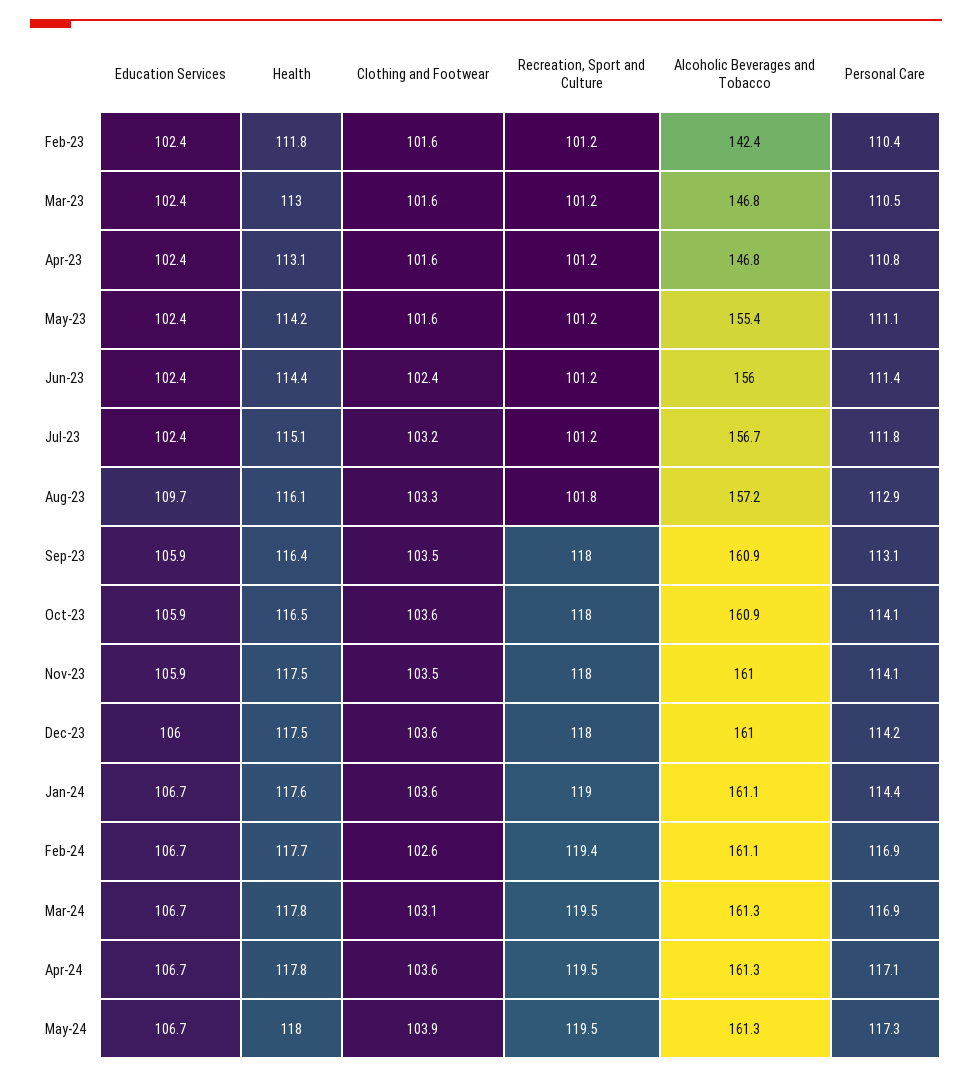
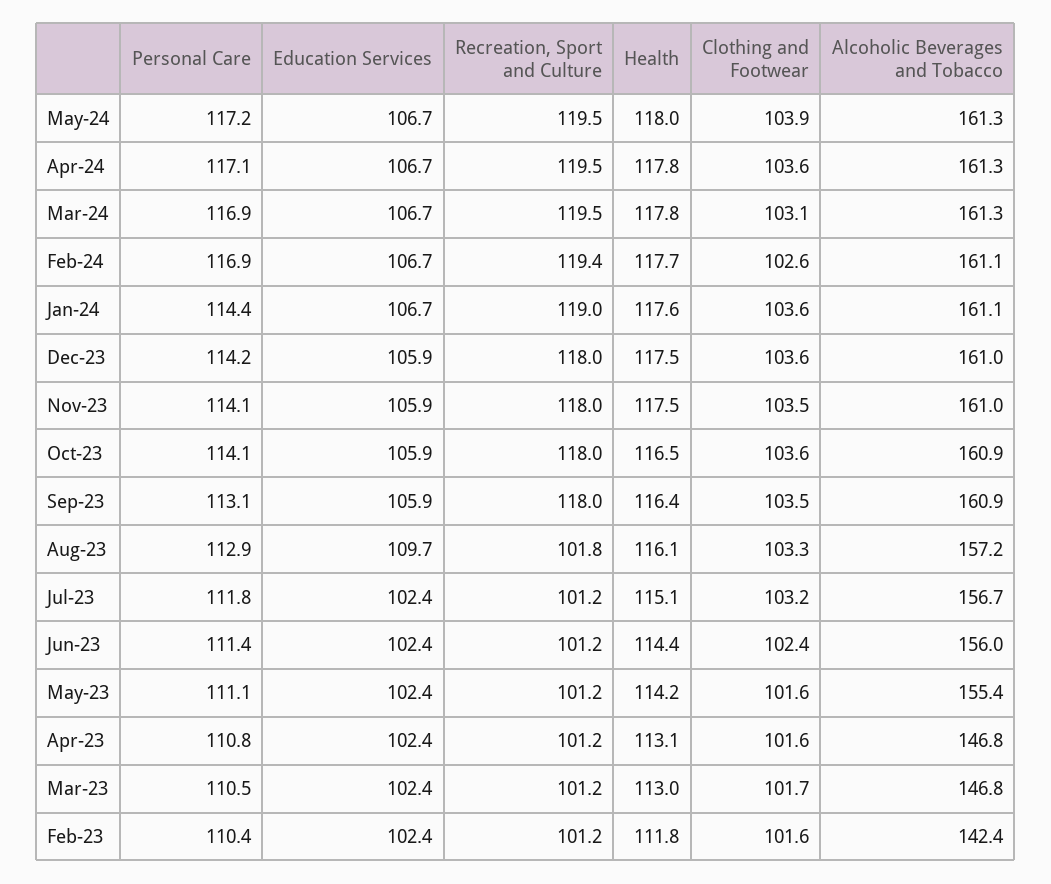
  {
    "Education Services": {
      "Feb-23": 102.4,
      "Mar-23": 102.4,
      "Apr-23": 102.4,
      "May-23": 102.4,
      "Jun-23": 102.4,
      "Jul-23": 102.4,
      "Aug-23": 109.7,
      "Sep-23": 105.9,
      "Oct-23": 105.9,
      "Nov-23": 105.9,
-     "Dec-23": 106,
+     "Dec-23": 105.9,
      "Jan-24": 106.7,
      "Feb-24": 106.7,
      "Mar-24": 106.7,
      "Apr-24": 106.7,
      "May-24": 106.7
    },
    "Health": {
      "Feb-23": 111.8,
      "Mar-23": 113,
      "Apr-23": 113.1,
      "May-23": 114.2,
      "Jun-23": 114.4,
      "Jul-23": 115.1,
      "Aug-23": 116.1,
      "Sep-23": 116.4,
      "Oct-23": 116.5,
      "Nov-23": 117.5,
      "Dec-23": 117.5,
      "Jan-24": 117.6,
      "Feb-24": 117.7,
      "Mar-24": 117.8,
      "Apr-24": 117.8,
      "May-24": 118
    },
    "Clothing and Footwear": {
      "Feb-23": 101.6,
-     "Mar-23": 101.6,
+     "Mar-23": 101.7,
      "Apr-23": 101.6,
      "May-23": 101.6,
      "Jun-23": 102.4,
      "Jul-23": 103.2,
      "Aug-23": 103.3,
      "Sep-23": 103.5,
      "Oct-23": 103.6,
      "Nov-23": 103.5,
      "Dec-23": 103.6,
      "Jan-24": 103.6,
      "Feb-24": 102.6,
      "Mar-24": 103.1,
      "Apr-24": 103.6,
      "May-24": 103.9
    },
    "Recreation, Sport and Culture": {
      "Feb-23": 101.2,
      "Mar-23": 101.2,
      "Apr-23": 101.2,
      "May-23": 101.2,
      "Jun-23": 101.2,
      "Jul-23": 101.2,
      "Aug-23": 101.8,
      "Sep-23": 118,
      "Oct-23": 118,
      "Nov-23": 118,
      "Dec-23": 118,
      "Jan-24": 119,
      "Feb-24": 119.4,
      "Mar-24": 119.5,
      "Apr-24": 119.5,
      "May-24": 119.5
    },
    "Alcoholic Beverages and Tobacco": {
      "Feb-23": 142.4,
      "Mar-23": 146.8,
      "Apr-23": 146.8,
      "May-23": 155.4,
      "Jun-23": 156,
      "Jul-23": 156.7,
      "Aug-23": 157.2,
      "Sep-23": 160.9,
      "Oct-23": 160.9,
      "Nov-23": 161,
      "Dec-23": 161,
      "Jan-24": 161.1,
      "Feb-24": 161.1,
      "Mar-24": 161.3,
      "Apr-24": 161.3,
      "May-24": 161.3
    },
    "Personal Care": {
      "Feb-23": 110.4,
      "Mar-23": 110.5,
      "Apr-23": 110.8,
      "May-23": 111.1,
      "Jun-23": 111.4,
      "Jul-23": 111.8,
      "Aug-23": 112.9,
      "Sep-23": 113.1,
      "Oct-23": 114.1,
      "Nov-23": 114.1,
      "Dec-23": 114.2,
      "Jan-24": 114.4,
      "Feb-24": 116.9,
      "Mar-24": 116.9,
      "Apr-24": 117.1,
-     "May-24": 117.3
+     "May-24": 117.2
    }
  }

